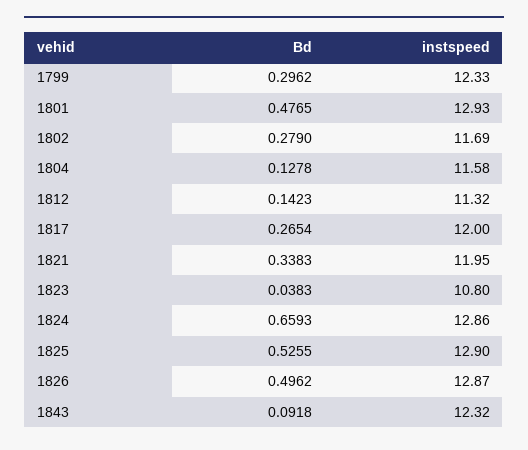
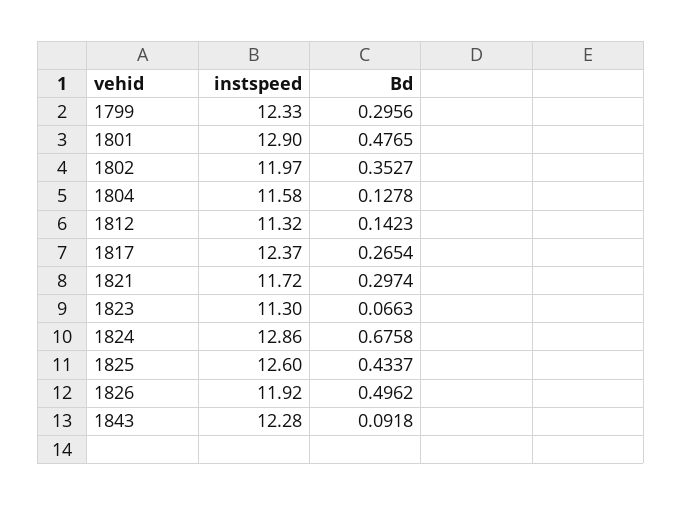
  {
    "Bd": {
-     "1799": 0.2962,
+     "1799": 0.2956,
      "1801": 0.4765,
-     "1802": 0.279,
+     "1802": 0.3527,
      "1804": 0.1278,
      "1812": 0.1423,
      "1817": 0.2654,
-     "1821": 0.3383,
+     "1821": 0.2974,
-     "1823": 0.0383,
+     "1823": 0.0663,
-     "1824": 0.6593,
+     "1824": 0.6758,
-     "1825": 0.5255,
+     "1825": 0.4337,
      "1826": 0.4962,
      "1843": 0.0918
    },
    "instspeed": {
      "1799": 12.33,
-     "1801": 12.93,
+     "1801": 12.9,
-     "1802": 11.69,
+     "1802": 11.97,
      "1804": 11.58,
      "1812": 11.32,
-     "1817": 12,
+     "1817": 12.37,
-     "1821": 11.95,
+     "1821": 11.72,
-     "1823": 10.8,
+     "1823": 11.3,
      "1824": 12.86,
-     "1825": 12.9,
+     "1825": 12.6,
-     "1826": 12.87,
+     "1826": 11.92,
-     "1843": 12.32
+     "1843": 12.28
    }
  }

